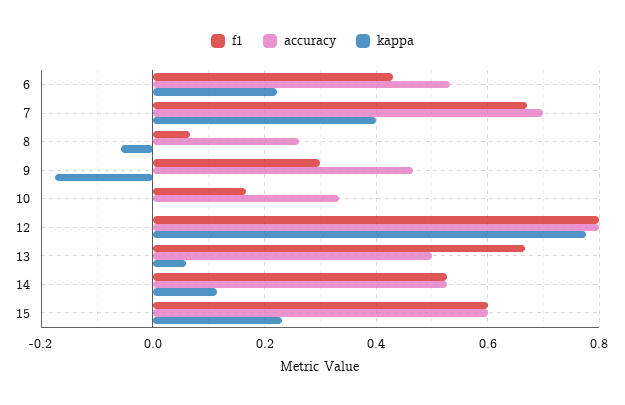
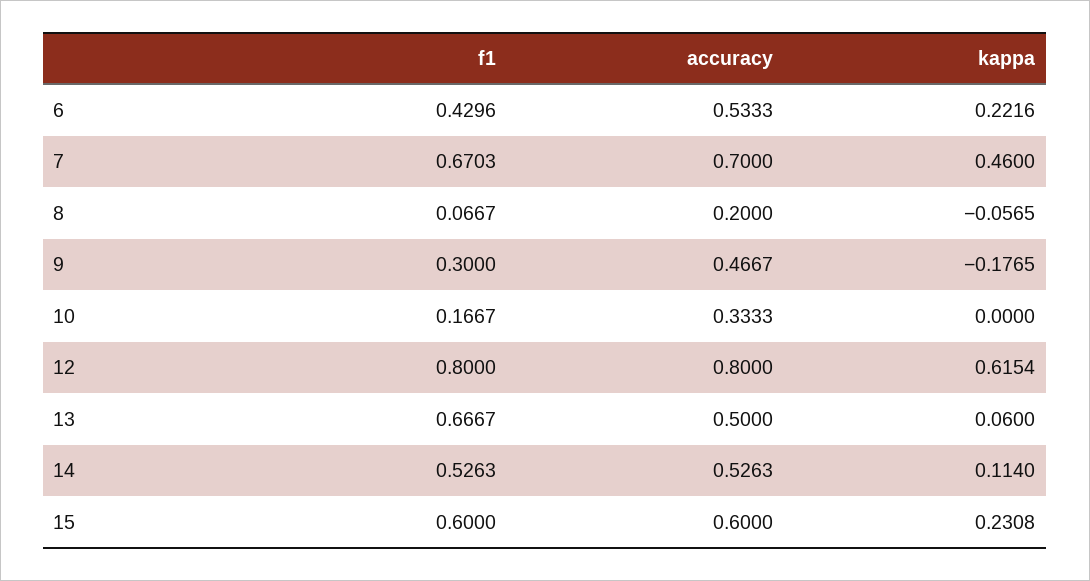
  {
    "f1": {
      "6": 0.4296,
      "7": 0.6703,
      "8": 0.0667,
      "9": 0.3,
      "10": 0.1667,
      "12": 0.8,
      "13": 0.6667,
      "14": 0.5263,
      "15": 0.6
    },
    "accuracy": {
      "6": 0.5333,
      "7": 0.7,
-     "8": 0.26,
+     "8": 0.2,
      "9": 0.4667,
      "10": 0.3333,
      "12": 0.8,
      "13": 0.5,
      "14": 0.5263,
      "15": 0.6
    },
    "kappa": {
      "6": 0.2216,
-     "7": 0.4,
+     "7": 0.46,
      "8": -0.0565,
      "9": -0.1765,
      "10": 0,
-     "12": 0.78,
+     "12": 0.6154,
      "13": 0.06,
      "14": 0.114,
      "15": 0.2308
    }
  }

